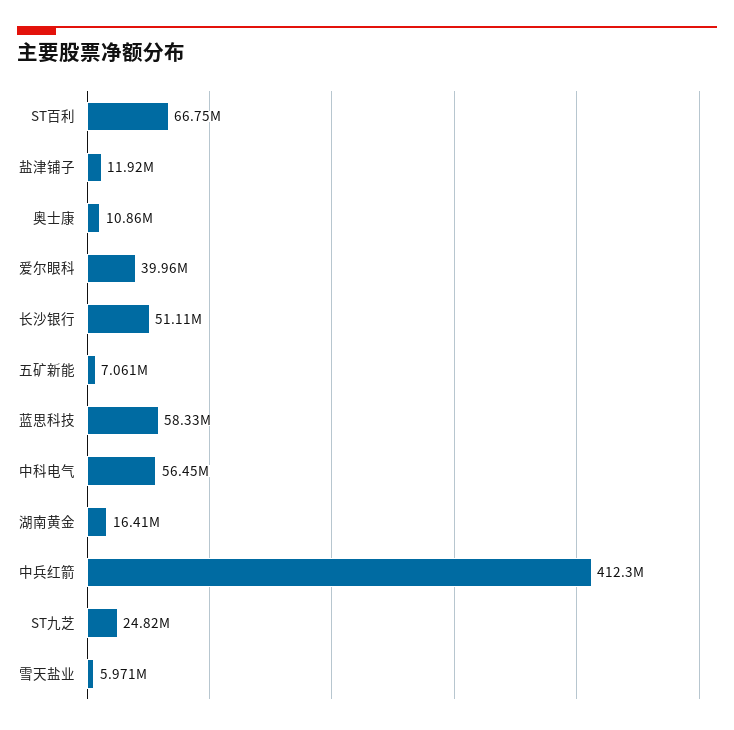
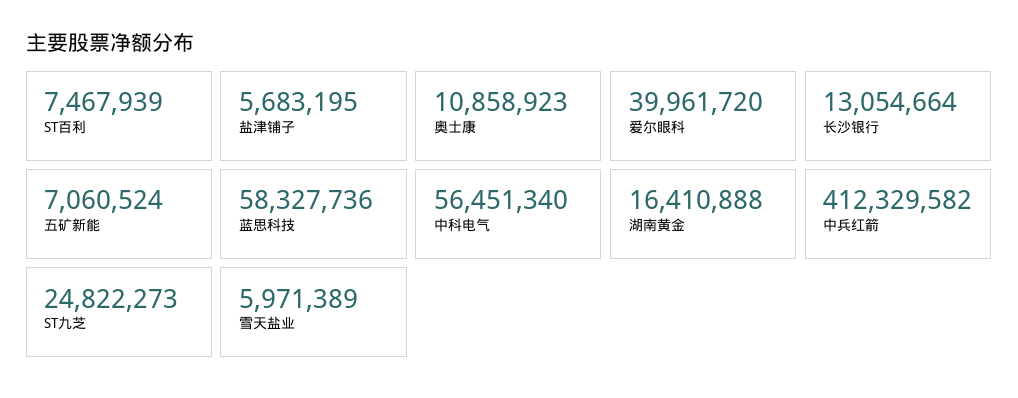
  {
-   "ST百利": 66750000,
+   "ST百利": 7467939,
-   "盐津铺子": 11920000,
+   "盐津铺子": 5683195,
    "奥士康": 10858923,
    "爱尔眼科": 39961720,
-   "长沙银行": 51110000,
+   "长沙银行": 13054664,
    "五矿新能": 7060524,
    "蓝思科技": 58327736,
    "中科电气": 56451340,
    "湖南黄金": 16410888,
    "中兵红箭": 412329582,
    "ST九芝": 24822273,
    "雪天盐业": 5971389
  }

